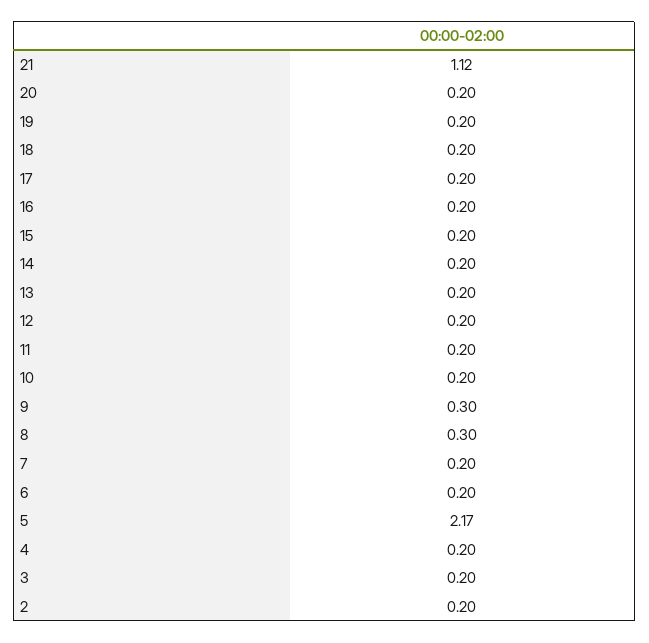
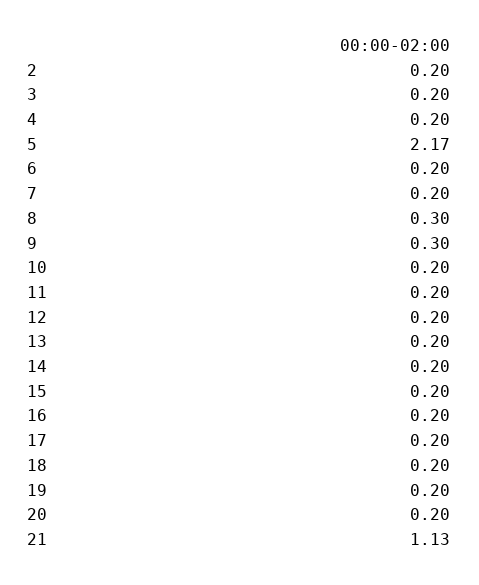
  {
-   "21": 1.12,
+   "21": 1.13,
    "20": 0.2,
    "19": 0.2,
    "18": 0.2,
    "17": 0.2,
    "16": 0.2,
    "15": 0.2,
    "14": 0.2,
    "13": 0.2,
    "12": 0.2,
    "11": 0.2,
    "10": 0.2,
    "9": 0.3,
    "8": 0.3,
    "7": 0.2,
    "6": 0.2,
    "5": 2.17,
    "4": 0.2,
    "3": 0.2,
    "2": 0.2
  }

